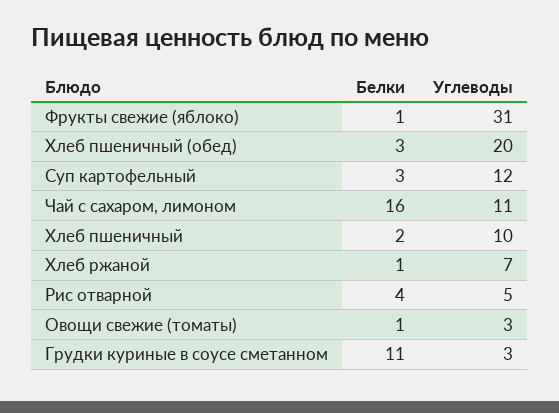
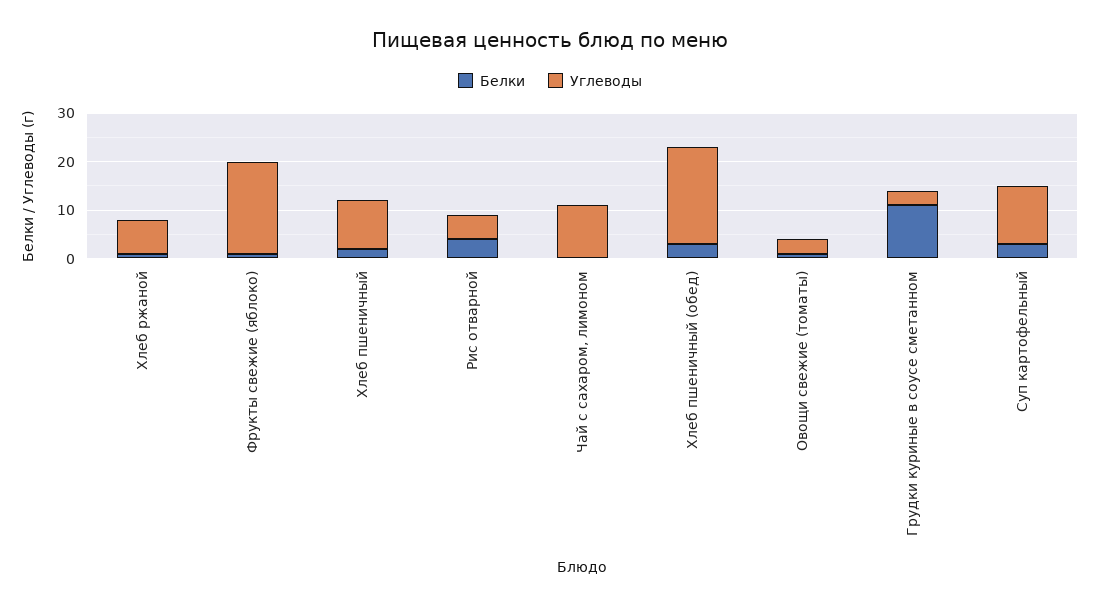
  {
    "Белки": {
      "Фрукты свежие (яблоко)": 1,
      "Хлеб пшеничный (обед)": 3,
      "Суп картофельный": 3,
-     "Чай с сахаром, лимоном": 16,
+     "Чай с сахаром, лимоном": 0,
      "Хлеб пшеничный": 2,
      "Хлеб ржаной": 1,
      "Рис отварной": 4,
      "Овощи свежие (томаты)": 1,
      "Грудки куриные в соусе сметанном": 11
    },
    "Углеводы": {
-     "Фрукты свежие (яблоко)": 31,
+     "Фрукты свежие (яблоко)": 20,
      "Хлеб пшеничный (обед)": 20,
      "Суп картофельный": 12,
      "Чай с сахаром, лимоном": 11,
      "Хлеб пшеничный": 10,
      "Хлеб ржаной": 7,
      "Рис отварной": 5,
      "Овощи свежие (томаты)": 3,
      "Грудки куриные в соусе сметанном": 3
    }
  }

